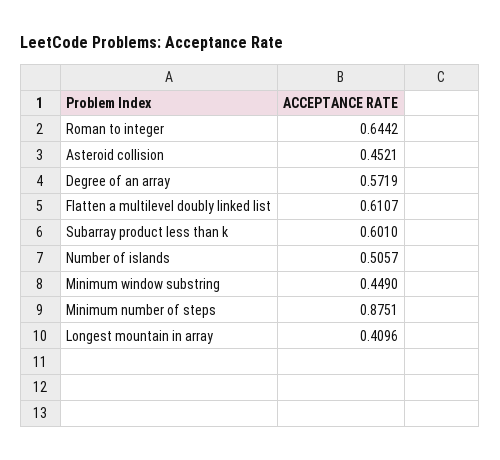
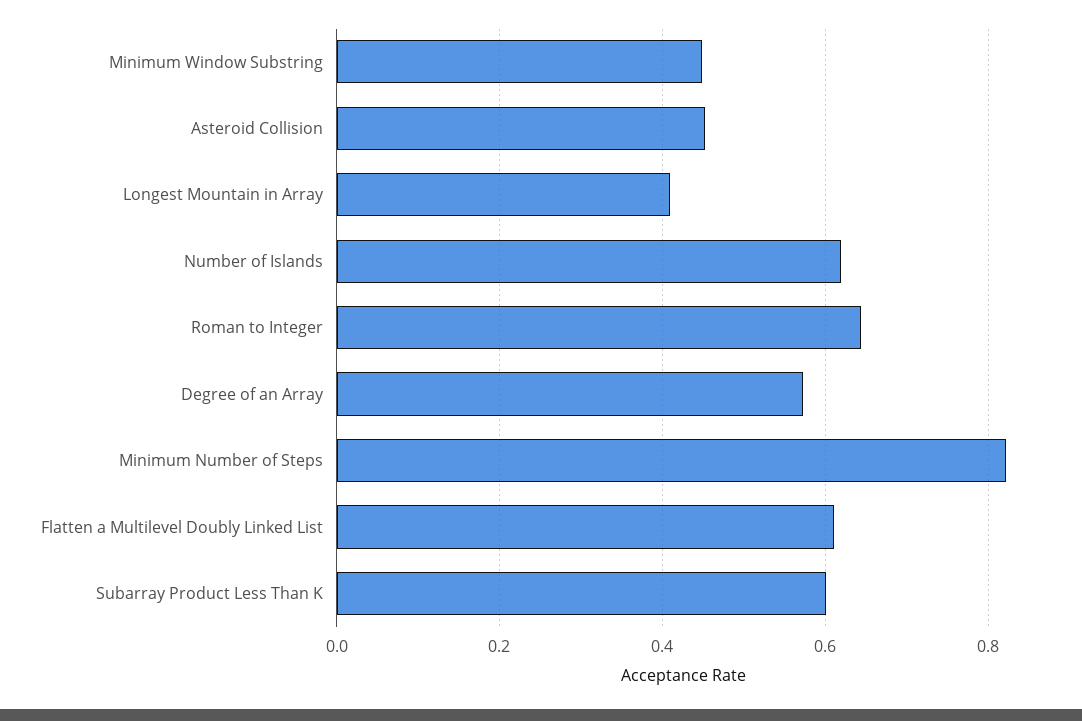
  {
    "Roman to integer": 0.6442,
    "Asteroid collision": 0.4521,
    "Degree of an array": 0.5719,
    "Flatten a multilevel doubly linked list": 0.6107,
    "Subarray product less than k": 0.601,
-   "Number of islands": 0.5057,
+   "Number of islands": 0.62,
    "Minimum window substring": 0.449,
-   "Minimum number of steps": 0.8751,
+   "Minimum number of steps": 0.82,
    "Longest mountain in array": 0.4096
  }

